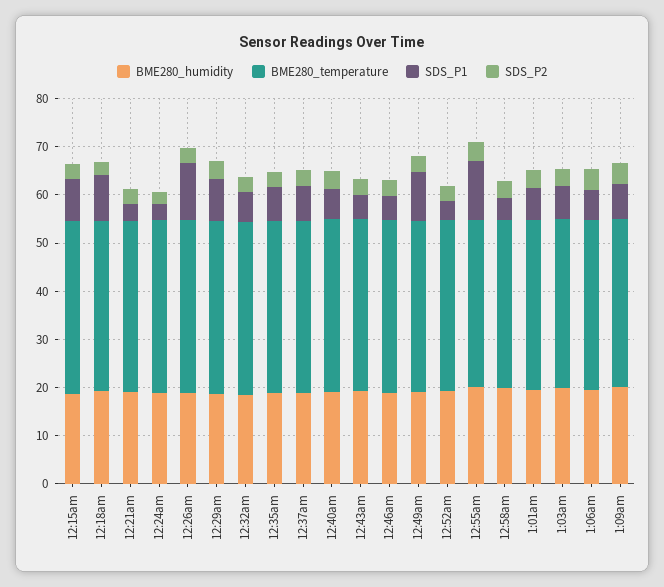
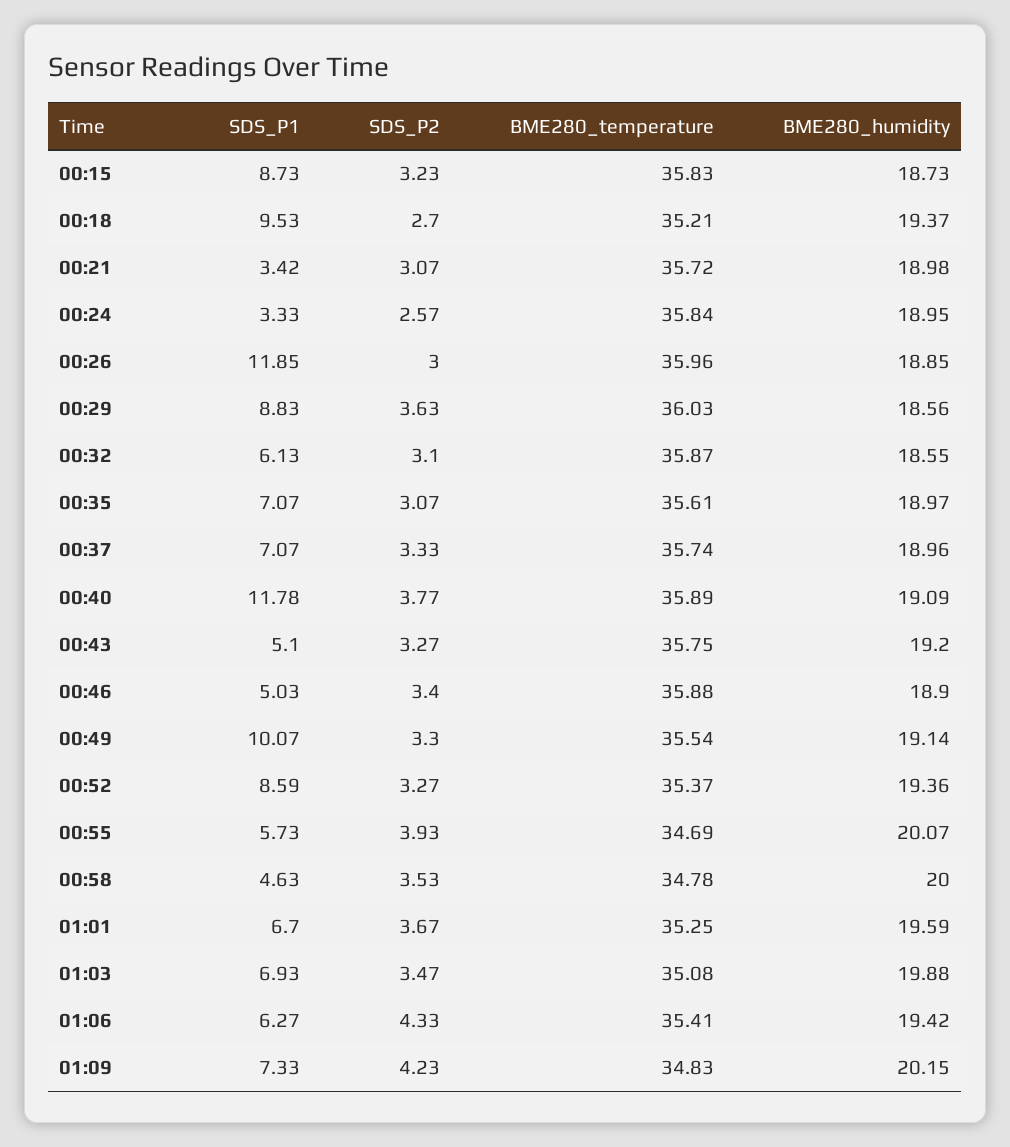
  {
    "BME280_humidity": {
      "12:15am": 18.73,
      "12:18am": 19.37,
      "12:21am": 18.98,
      "12:24am": 18.95,
      "12:26am": 18.85,
      "12:29am": 18.56,
      "12:32am": 18.55,
      "12:35am": 18.97,
      "12:37am": 18.96,
      "12:40am": 19.09,
      "12:43am": 19.2,
      "12:46am": 18.9,
      "12:49am": 19.14,
      "12:52am": 19.36,
      "12:55am": 20.07,
      "12:58am": 20,
      "1:01am": 19.59,
      "1:03am": 19.88,
      "1:06am": 19.42,
      "1:09am": 20.15
    },
    "BME280_temperature": {
      "12:15am": 35.83,
      "12:18am": 35.21,
      "12:21am": 35.72,
      "12:24am": 35.84,
      "12:26am": 35.96,
      "12:29am": 36.03,
      "12:32am": 35.87,
      "12:35am": 35.61,
      "12:37am": 35.74,
      "12:40am": 35.89,
      "12:43am": 35.75,
      "12:46am": 35.88,
      "12:49am": 35.54,
      "12:52am": 35.37,
      "12:55am": 34.69,
      "12:58am": 34.78,
      "1:01am": 35.25,
      "1:03am": 35.08,
      "1:06am": 35.41,
      "1:09am": 34.83
    },
    "SDS_P1": {
      "12:15am": 8.73,
      "12:18am": 9.53,
      "12:21am": 3.42,
      "12:24am": 3.33,
      "12:26am": 11.85,
      "12:29am": 8.83,
      "12:32am": 6.13,
      "12:35am": 7.07,
      "12:37am": 7.07,
-     "12:40am": 6,
+     "12:40am": 11.78,
      "12:43am": 5.1,
      "12:46am": 5.03,
      "12:49am": 10.07,
-     "12:52am": 4,
+     "12:52am": 8.59,
-     "12:55am": 12,
+     "12:55am": 5.73,
      "12:58am": 4.63,
      "1:01am": 6.7,
      "1:03am": 6.93,
      "1:06am": 6.27,
      "1:09am": 7.33
    },
    "SDS_P2": {
      "12:15am": 3.23,
      "12:18am": 2.7,
      "12:21am": 3.07,
      "12:24am": 2.57,
      "12:26am": 3,
      "12:29am": 3.63,
      "12:32am": 3.1,
      "12:35am": 3.07,
      "12:37am": 3.33,
      "12:40am": 3.77,
      "12:43am": 3.27,
      "12:46am": 3.4,
      "12:49am": 3.3,
      "12:52am": 3.27,
      "12:55am": 3.93,
      "12:58am": 3.53,
      "1:01am": 3.67,
      "1:03am": 3.47,
      "1:06am": 4.33,
      "1:09am": 4.23
    }
  }

